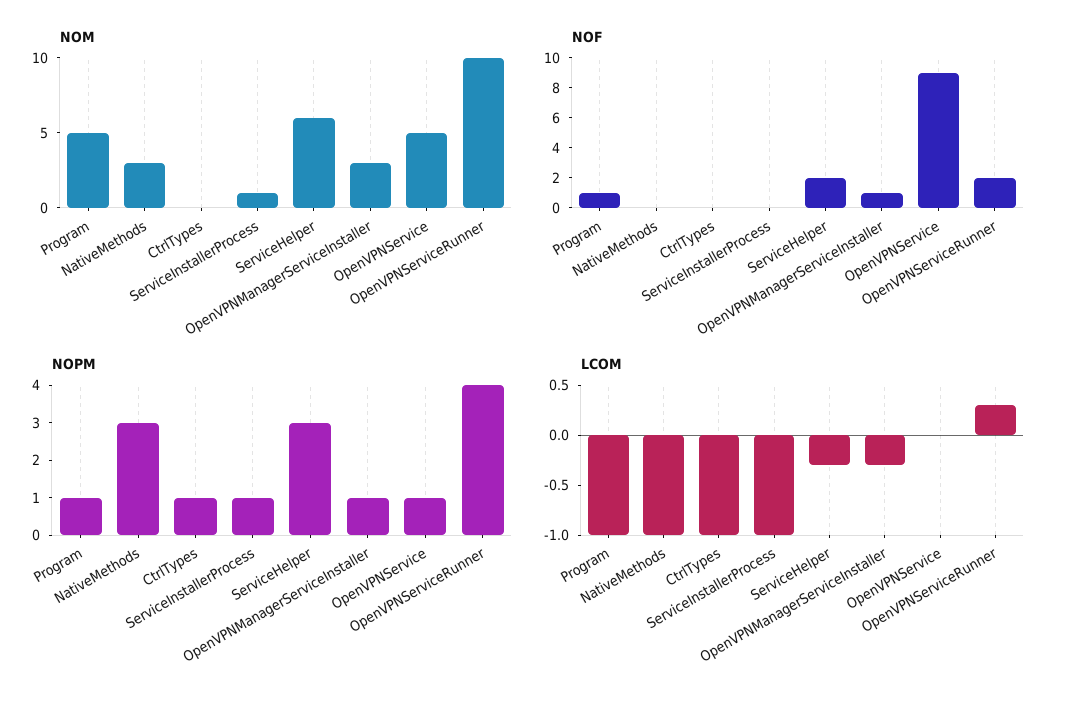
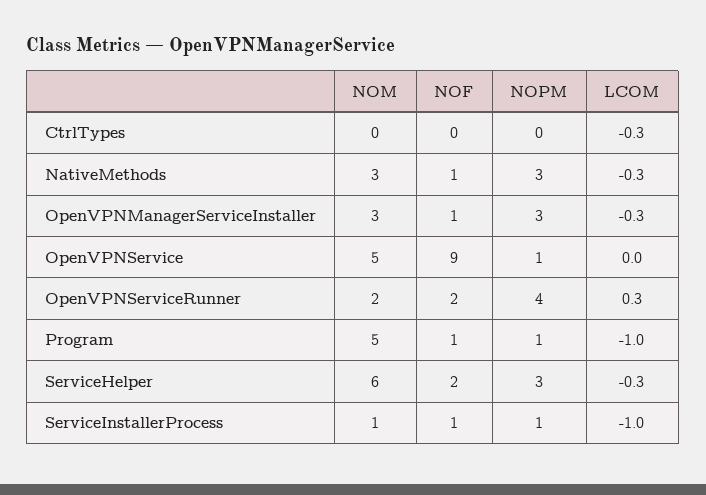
  {
    "NOM": {
      "Program": 5,
      "NativeMethods": 3,
      "CtrlTypes": 0,
      "ServiceInstallerProcess": 1,
      "ServiceHelper": 6,
      "OpenVPNManagerServiceInstaller": 3,
      "OpenVPNService": 5,
-     "OpenVPNServiceRunner": 10
+     "OpenVPNServiceRunner": 2
    },
    "NOF": {
      "Program": 1,
-     "NativeMethods": 0,
+     "NativeMethods": 1,
      "CtrlTypes": 0,
-     "ServiceInstallerProcess": 0,
+     "ServiceInstallerProcess": 1,
      "ServiceHelper": 2,
      "OpenVPNManagerServiceInstaller": 1,
      "OpenVPNService": 9,
      "OpenVPNServiceRunner": 2
    },
    "NOPM": {
      "Program": 1,
      "NativeMethods": 3,
-     "CtrlTypes": 1,
+     "CtrlTypes": 0,
      "ServiceInstallerProcess": 1,
      "ServiceHelper": 3,
-     "OpenVPNManagerServiceInstaller": 1,
+     "OpenVPNManagerServiceInstaller": 3,
      "OpenVPNService": 1,
      "OpenVPNServiceRunner": 4
    },
    "LCOM": {
      "Program": -1,
-     "NativeMethods": -1,
+     "NativeMethods": -0.3,
-     "CtrlTypes": -1,
+     "CtrlTypes": -0.3,
      "ServiceInstallerProcess": -1,
      "ServiceHelper": -0.3,
      "OpenVPNManagerServiceInstaller": -0.3,
      "OpenVPNService": 0,
      "OpenVPNServiceRunner": 0.3
    }
  }

